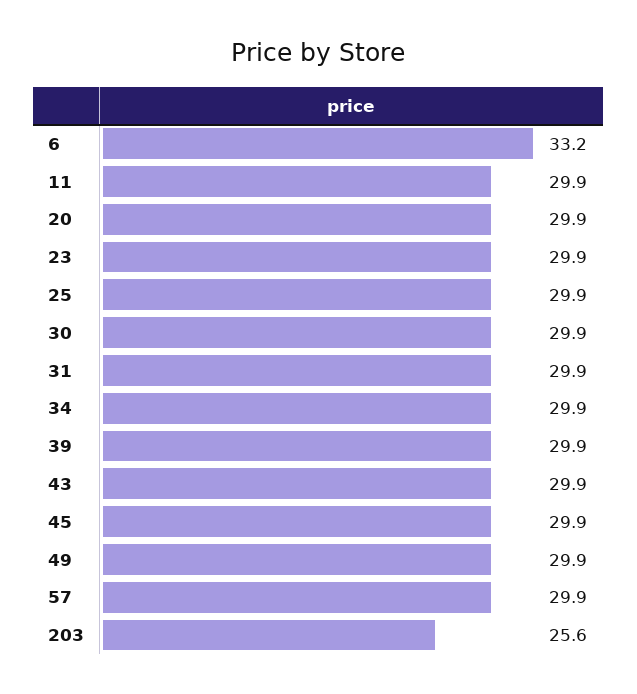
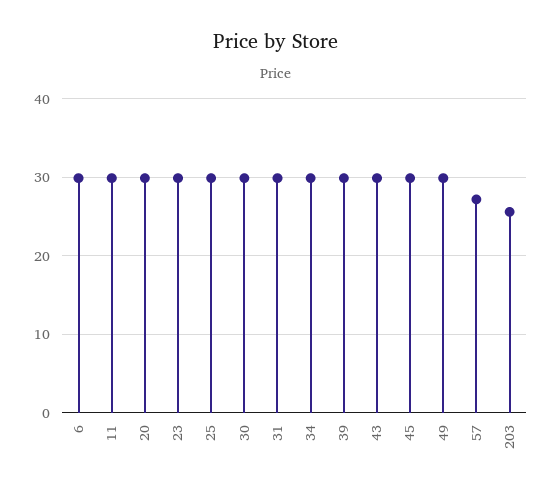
  {
-   "6": 33.2,
+   "6": 30,
    "11": 29.9,
    "20": 29.9,
    "23": 29.9,
    "25": 29.9,
    "30": 29.9,
    "31": 29.9,
    "34": 29.9,
    "39": 29.9,
    "43": 29.9,
    "45": 29.9,
    "49": 29.9,
-   "57": 29.9,
+   "57": 27,
    "203": 25.6
  }

